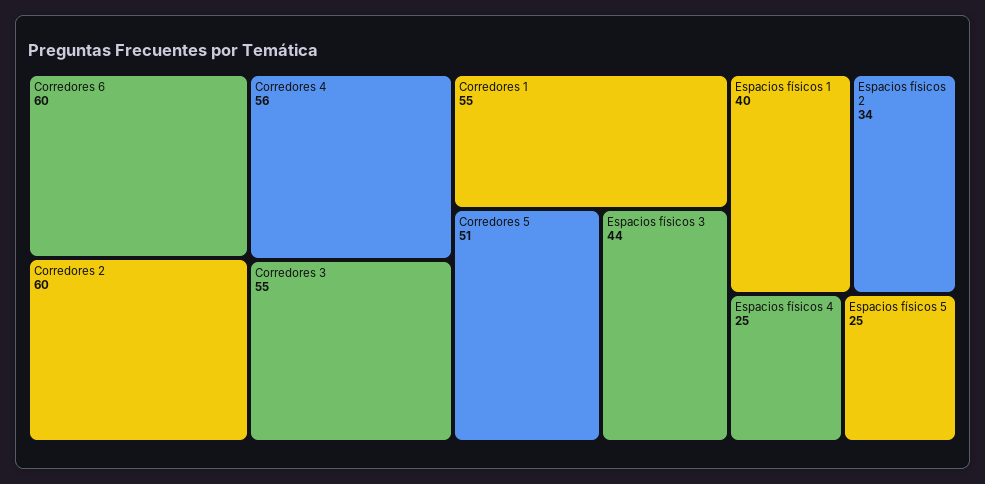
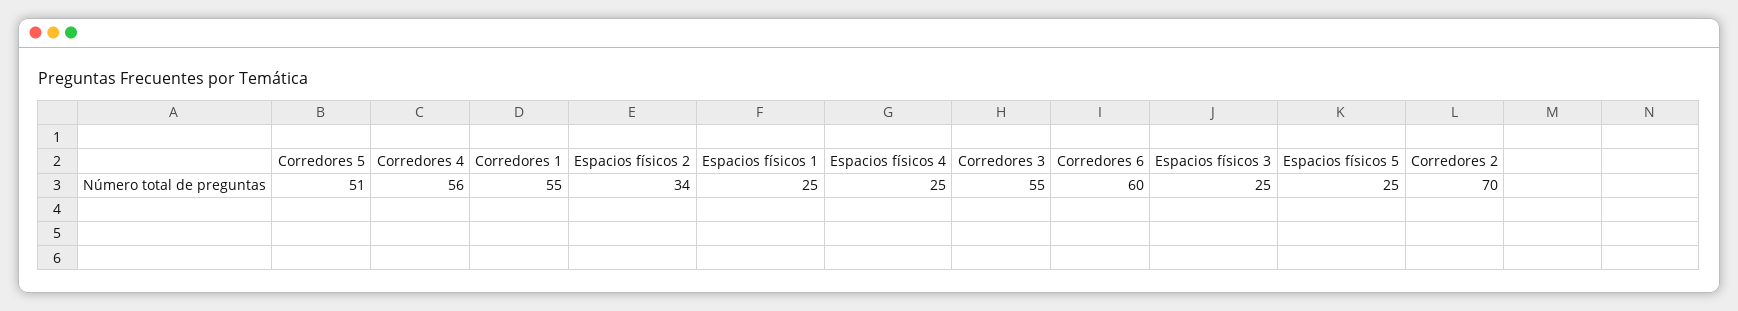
  {
    "Corredores 6": 60,
-   "Corredores 2": 60,
+   "Corredores 2": 70,
    "Corredores 4": 56,
    "Corredores 3": 55,
    "Corredores 1": 55,
    "Corredores 5": 51,
-   "Espacios físicos 3": 44,
+   "Espacios físicos 3": 25,
-   "Espacios físicos 1": 40,
+   "Espacios físicos 1": 25,
    "Espacios físicos 2": 34,
    "Espacios físicos 4": 25,
    "Espacios físicos 5": 25
  }

